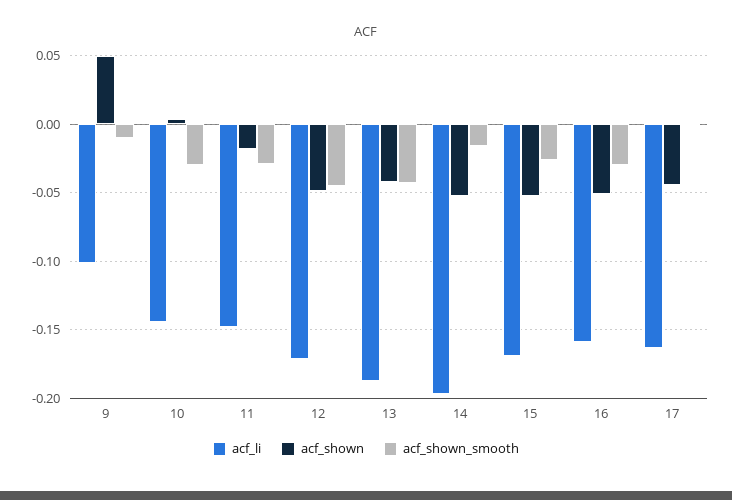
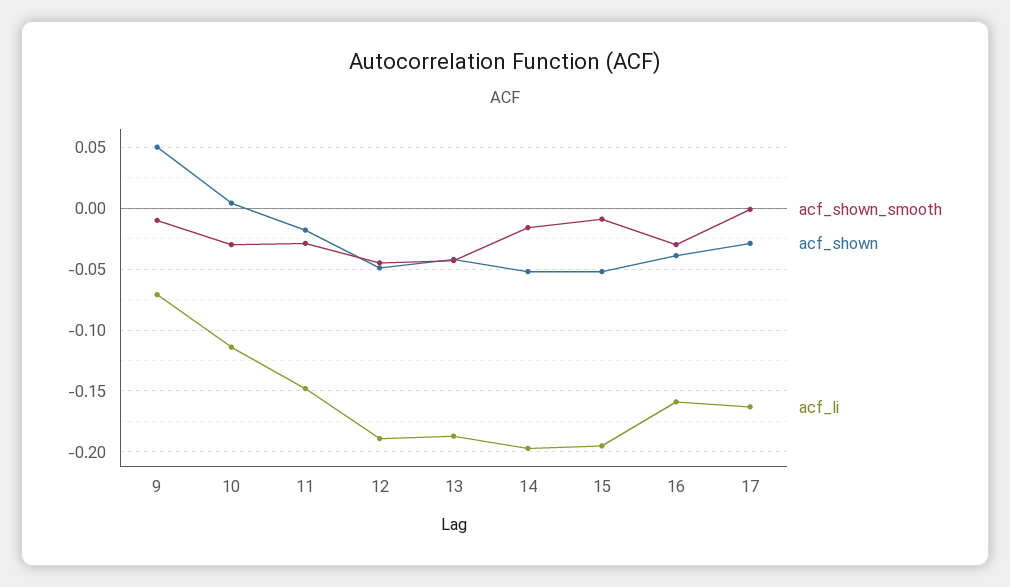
  {
    "acf_li": {
-     "9": -0.1,
+     "9": -0.07,
-     "10": -0.145,
+     "10": -0.115,
      "11": -0.15,
-     "12": -0.17,
+     "12": -0.19,
      "13": -0.185,
      "14": -0.195,
-     "15": -0.17,
+     "15": -0.195,
      "16": -0.16,
      "17": -0.165
    },
    "acf_shown": {
      "9": 0.05,
      "10": 0.005,
      "11": -0.02,
      "12": -0.05,
      "13": -0.04,
      "14": -0.05,
      "15": -0.05,
-     "16": -0.05,
+     "16": -0.04,
-     "17": -0.045
+     "17": -0.03
    },
    "acf_shown_smooth": {
      "9": -0.01,
      "10": -0.03,
      "11": -0.03,
      "12": -0.045,
      "13": -0.045,
      "14": -0.015,
-     "15": -0.025,
+     "15": -0.01,
      "16": -0.03,
      "17": 0
    }
  }

